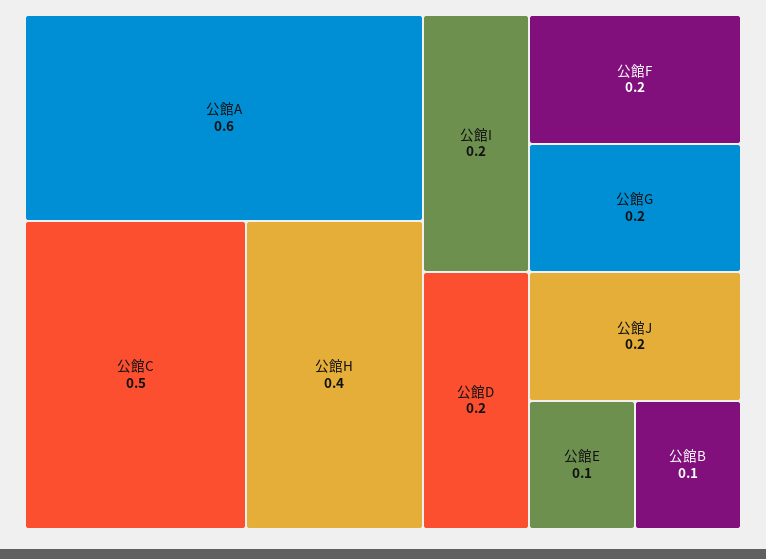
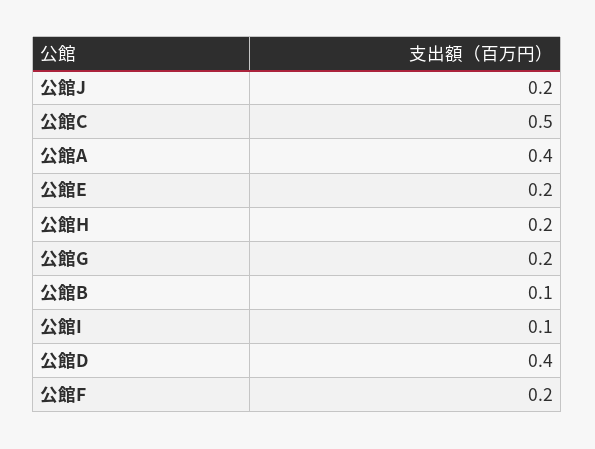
  {
-   "公館A": 0.6,
+   "公館A": 0.4,
    "公館C": 0.5,
-   "公館H": 0.4,
+   "公館H": 0.2,
-   "公館I": 0.2,
+   "公館I": 0.1,
    "公館F": 0.2,
    "公館G": 0.2,
-   "公館D": 0.2,
+   "公館D": 0.4,
    "公館J": 0.2,
-   "公館E": 0.1,
+   "公館E": 0.2,
    "公館B": 0.1
  }

